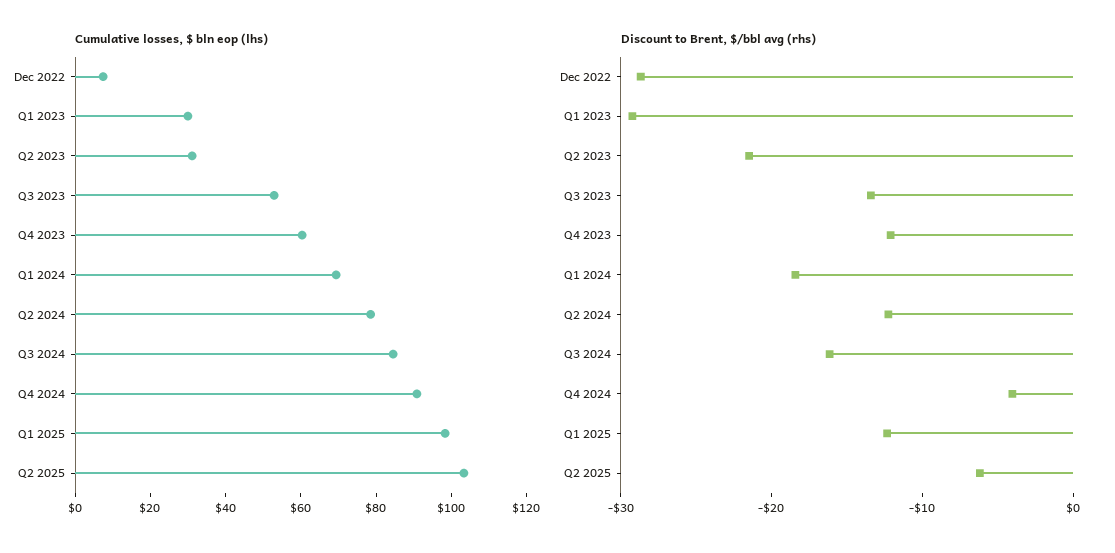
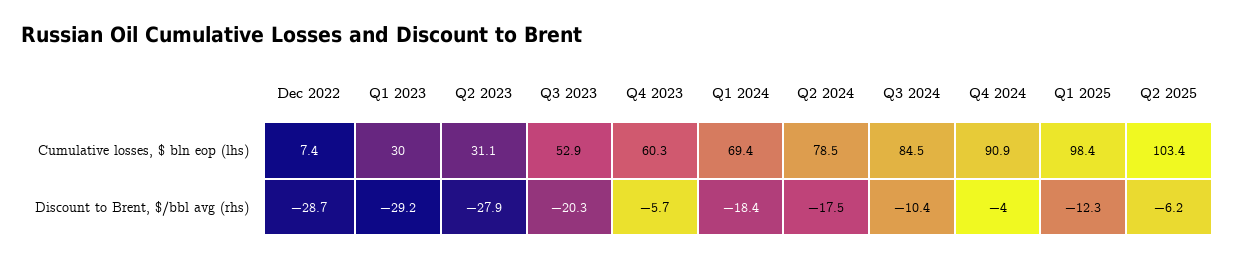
  {
    "Cumulative losses, $ bln eop (lhs)": {
      "Dec 2022": 7.4,
      "Q1 2023": 30,
      "Q2 2023": 31.1,
      "Q3 2023": 52.9,
      "Q4 2023": 60.3,
      "Q1 2024": 69.4,
      "Q2 2024": 78.5,
      "Q3 2024": 84.5,
      "Q4 2024": 90.9,
      "Q1 2025": 98.4,
      "Q2 2025": 103.4
    },
    "Discount to Brent, $/bbl avg (rhs)": {
      "Dec 2022": -28.7,
      "Q1 2023": -29.2,
-     "Q2 2023": -22,
+     "Q2 2023": -27.9,
-     "Q3 2023": -14,
+     "Q3 2023": -20.3,
-     "Q4 2023": -12,
+     "Q4 2023": -5.7,
      "Q1 2024": -18.4,
-     "Q2 2024": -12,
+     "Q2 2024": -17.5,
-     "Q3 2024": -16,
+     "Q3 2024": -10.4,
      "Q4 2024": -4,
      "Q1 2025": -12.3,
      "Q2 2025": -6.2
    }
  }

